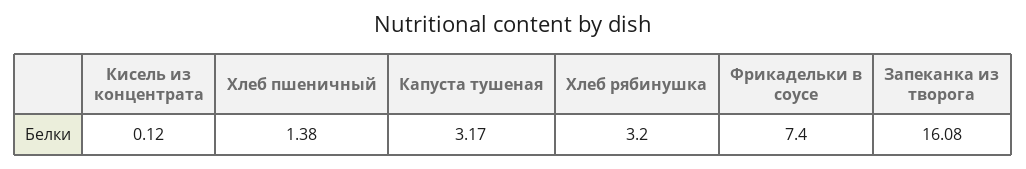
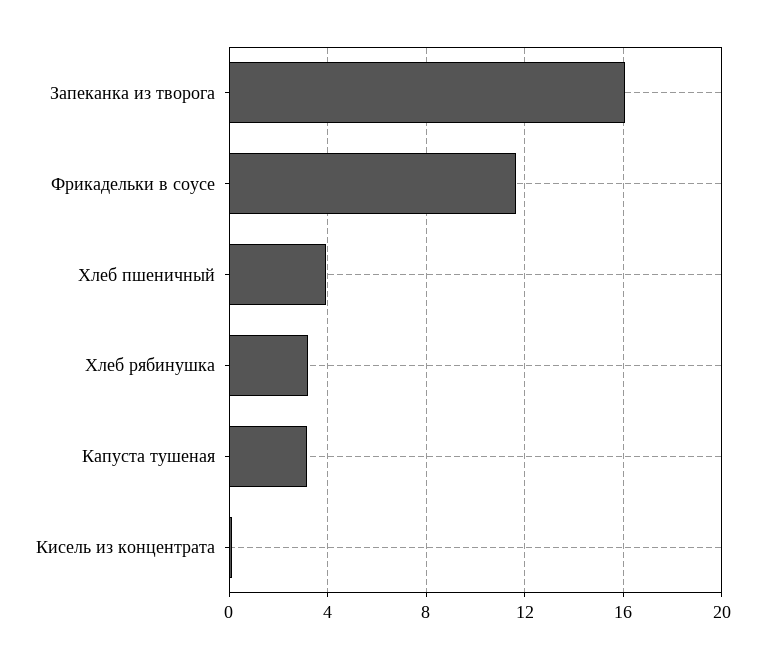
  {
    "Кисель из концентрата": 0.12,
-   "Хлеб пшеничный": 1.38,
+   "Хлеб пшеничный": 4,
    "Капуста тушеная": 3.17,
    "Хлеб рябинушка": 3.2,
-   "Фрикадельки в соусе": 7.4,
+   "Фрикадельки в соусе": 11.5,
    "Запеканка из творога": 16.08
  }

